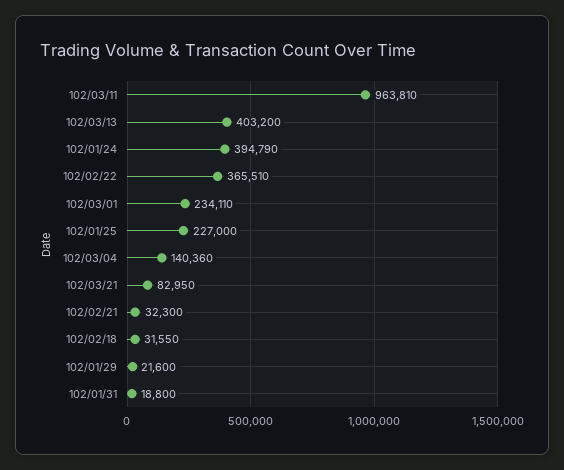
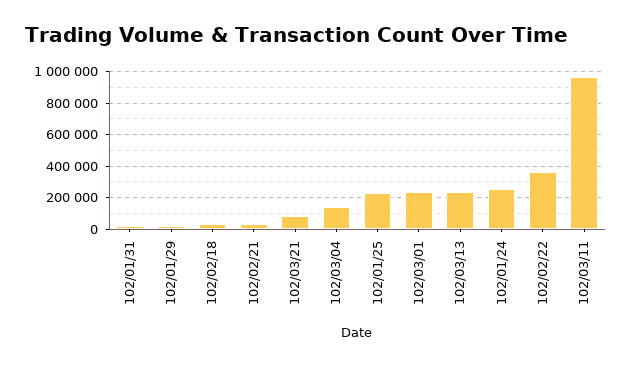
  {
    "102/03/11": 963810,
-   "102/03/13": 403200,
+   "102/03/13": 250000,
-   "102/01/24": 394790,
+   "102/01/24": 250000,
    "102/02/22": 365510,
    "102/03/01": 234110,
    "102/01/25": 227000,
    "102/03/04": 140360,
    "102/03/21": 82950,
    "102/02/21": 32300,
    "102/02/18": 31550,
    "102/01/29": 21600,
    "102/01/31": 18800
  }

